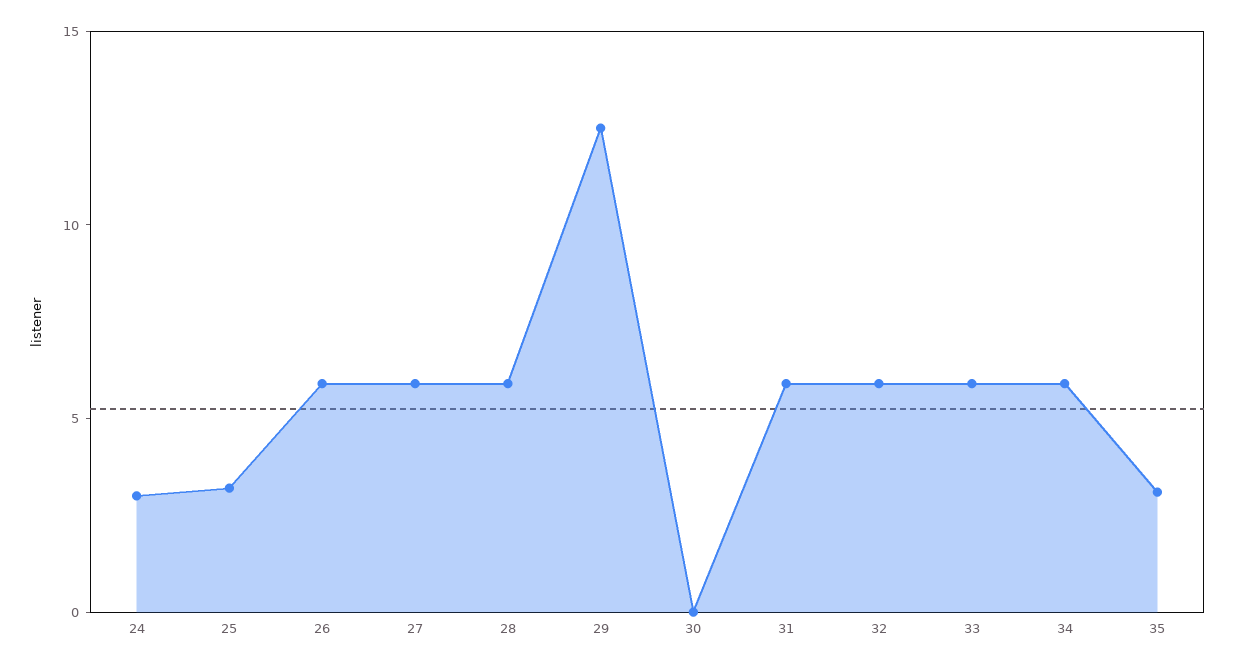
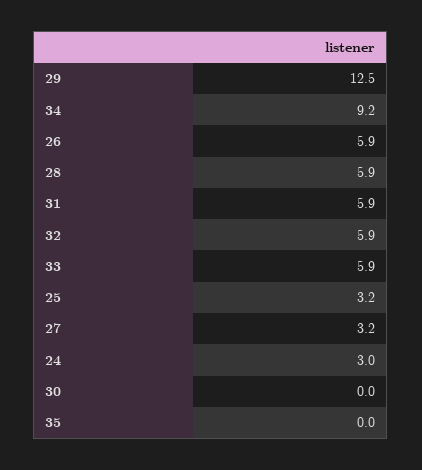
  {
    "24": 3,
    "25": 3.2,
    "26": 5.9,
-   "27": 6,
+   "27": 3.2,
    "28": 5.9,
    "29": 12.5,
    "30": 0,
    "31": 5.9,
    "32": 5.9,
    "33": 5.9,
-   "34": 6,
+   "34": 9.2,
-   "35": 3
+   "35": 0
  }

